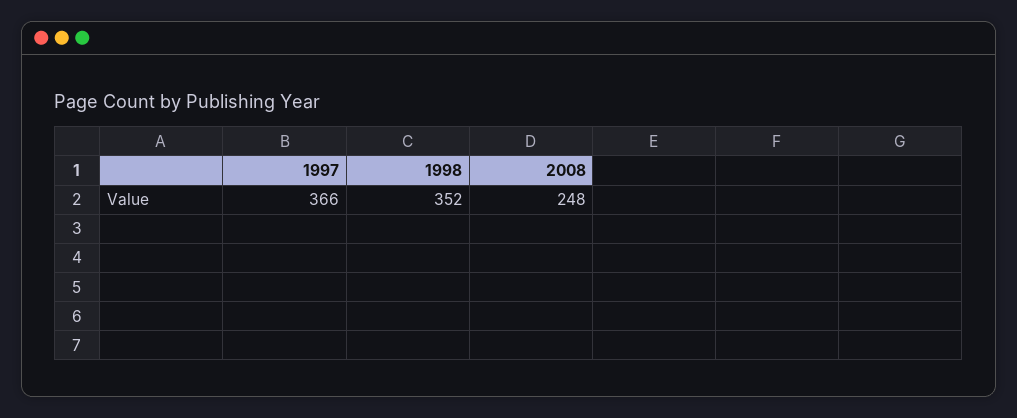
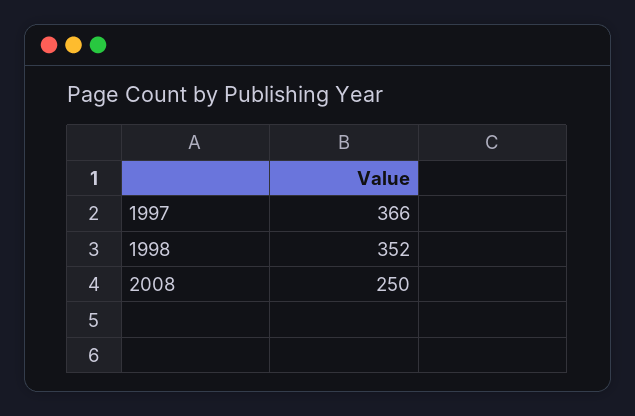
  {
    "1997": 366,
    "1998": 352,
-   "2008": 248
+   "2008": 250
  }

